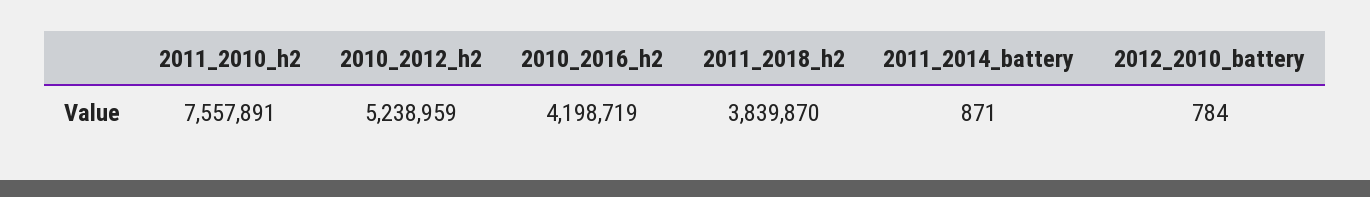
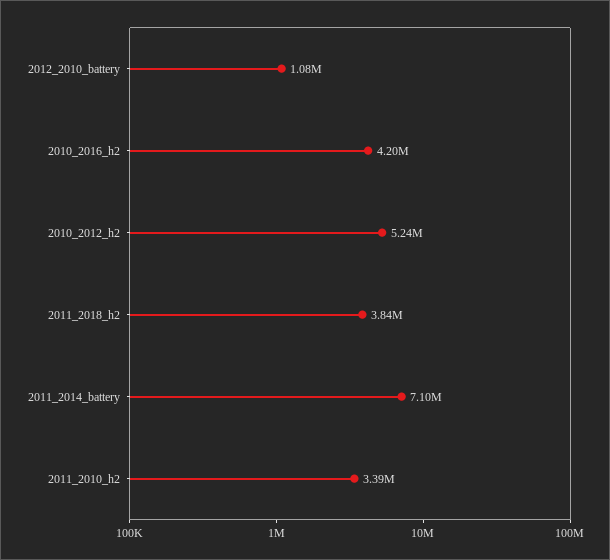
  {
-   "2011_2010_h2": 7557891,
+   "2011_2010_h2": 3390000,
    "2010_2012_h2": 5238959,
    "2010_2016_h2": 4198719,
    "2011_2018_h2": 3839870,
-   "2011_2014_battery": 871,
+   "2011_2014_battery": 7100000,
-   "2012_2010_battery": 784
+   "2012_2010_battery": 1080000
  }

